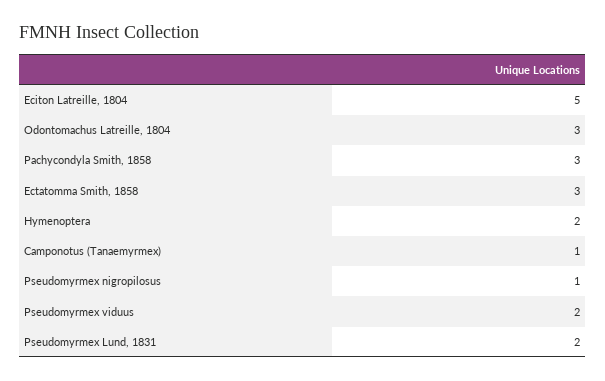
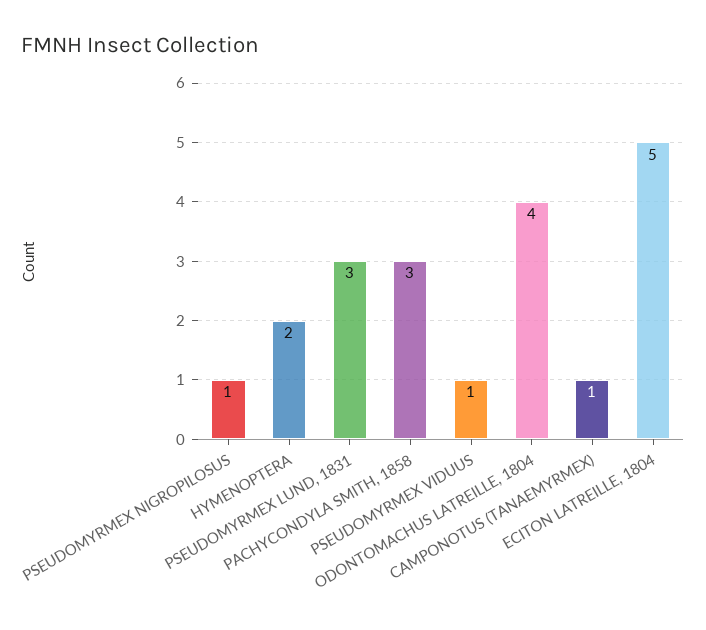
  {
    "Eciton Latreille, 1804": 5,
-   "Odontomachus Latreille, 1804": 3,
+   "Odontomachus Latreille, 1804": 4,
    "Pachycondyla Smith, 1858": 3,
-   "Ectatomma Smith, 1858": 3,
    "Hymenoptera": 2,
    "Camponotus (Tanaemyrmex)": 1,
    "Pseudomyrmex nigropilosus": 1,
-   "Pseudomyrmex viduus": 2,
+   "Pseudomyrmex viduus": 1,
-   "Pseudomyrmex Lund, 1831": 2
+   "Pseudomyrmex Lund, 1831": 3
  }

